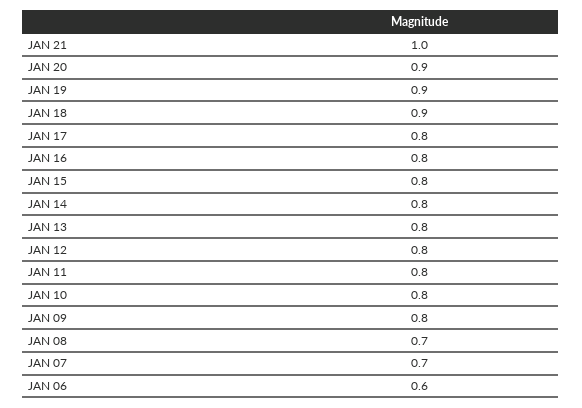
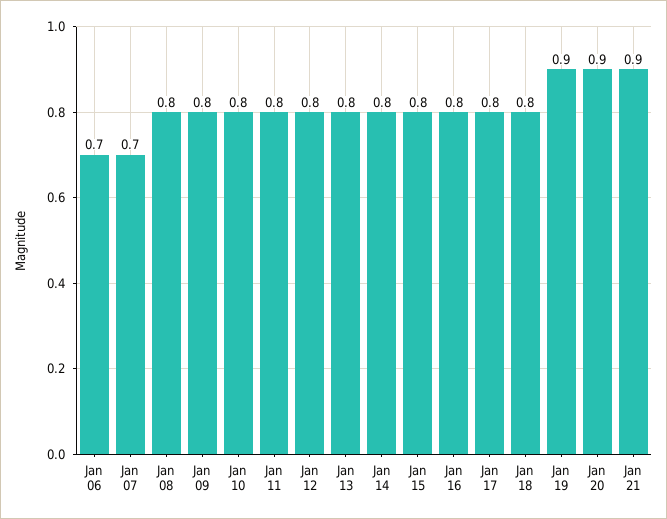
  {
-   "JAN 21": 1,
+   "JAN 21": 0.9,
    "JAN 20": 0.9,
    "JAN 19": 0.9,
-   "JAN 18": 0.9,
+   "JAN 18": 0.8,
    "JAN 17": 0.8,
    "JAN 16": 0.8,
    "JAN 15": 0.8,
    "JAN 14": 0.8,
    "JAN 13": 0.8,
    "JAN 12": 0.8,
    "JAN 11": 0.8,
    "JAN 10": 0.8,
    "JAN 09": 0.8,
-   "JAN 08": 0.7,
+   "JAN 08": 0.8,
    "JAN 07": 0.7,
-   "JAN 06": 0.6
+   "JAN 06": 0.7
  }

